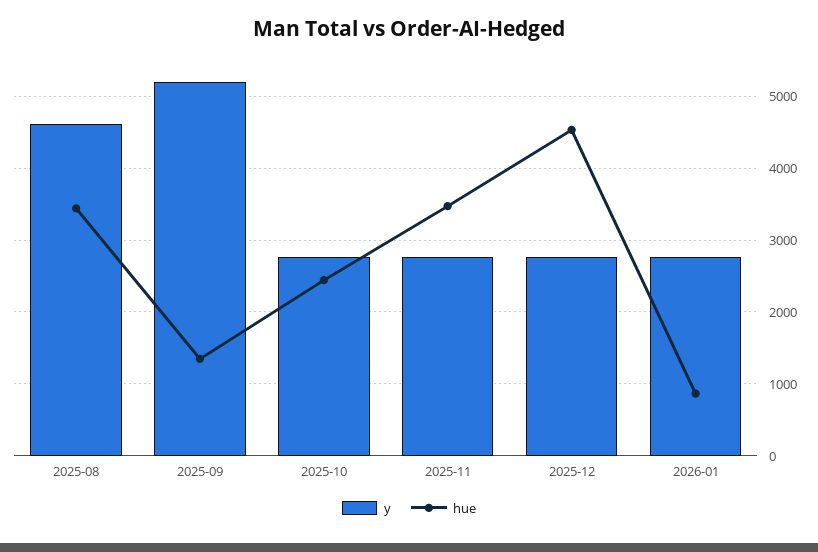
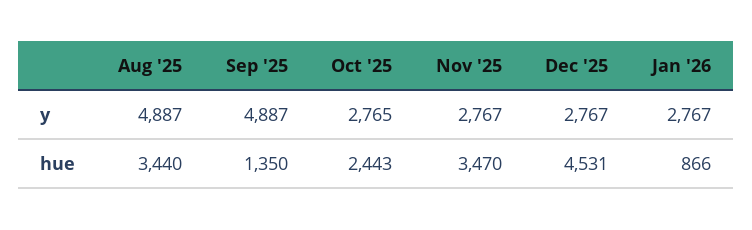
  {
    "y": {
-     "2025-08": 4600,
+     "2025-08": 4887,
-     "2025-09": 5200,
+     "2025-09": 4887,
      "2025-10": 2765,
      "2025-11": 2767,
      "2025-12": 2767,
      "2026-01": 2767
    },
    "hue": {
      "2025-08": 3440,
      "2025-09": 1350,
      "2025-10": 2443,
      "2025-11": 3470,
      "2025-12": 4531,
      "2026-01": 866
    }
  }

